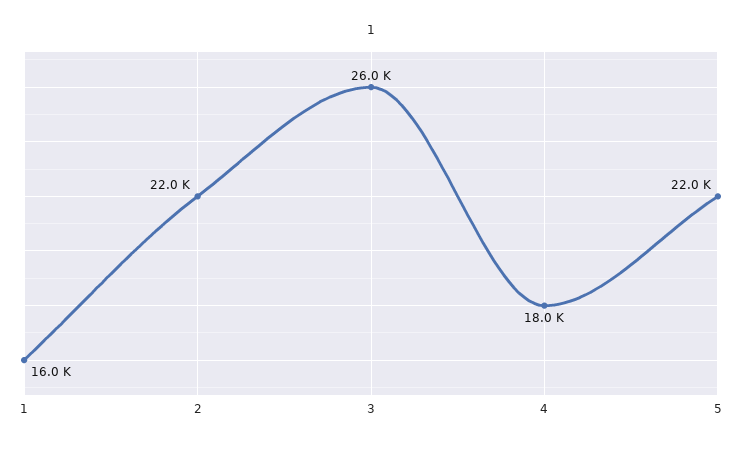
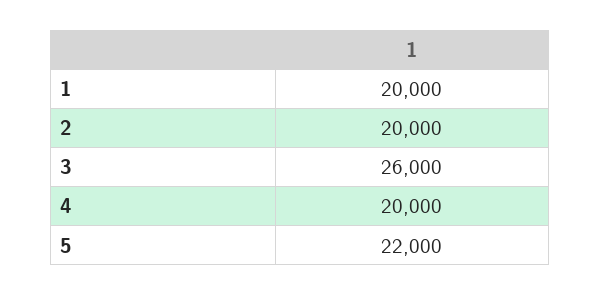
  {
-   "1": 16000,
+   "1": 20000,
-   "2": 22000,
+   "2": 20000,
    "3": 26000,
-   "4": 18000,
+   "4": 20000,
    "5": 22000
  }

